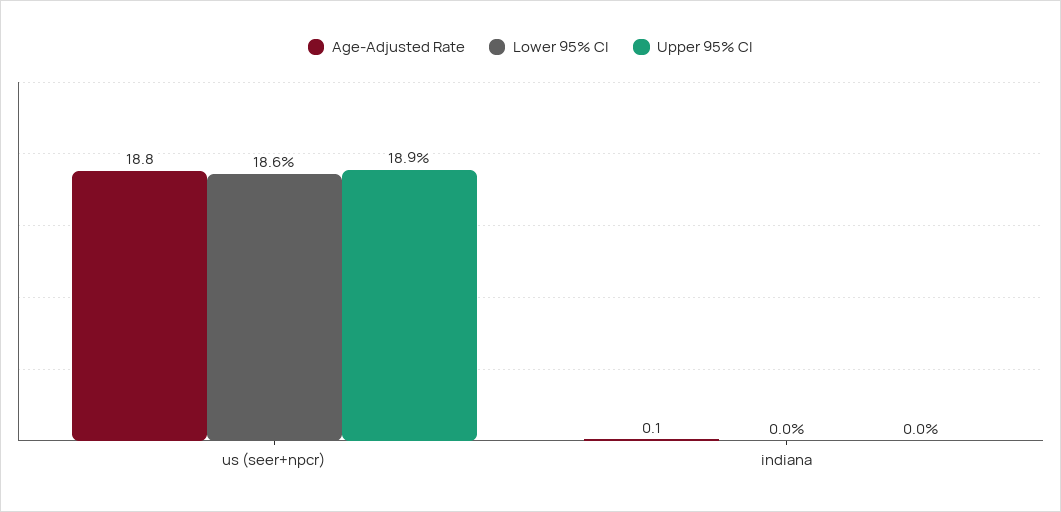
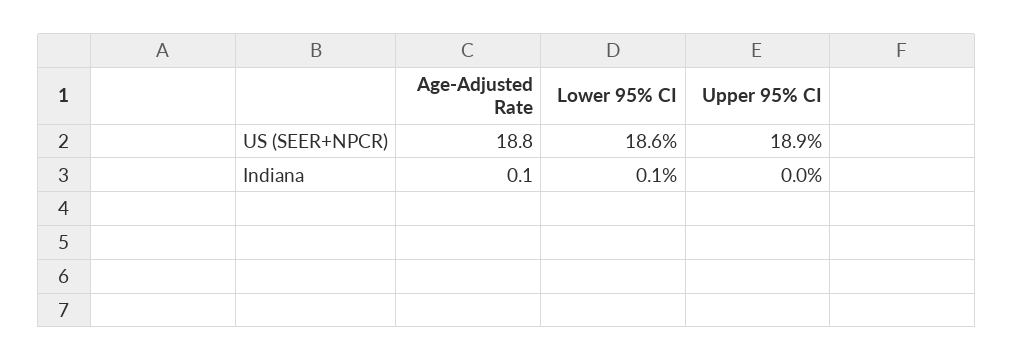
  {
    "Age-Adjusted Rate": {
      "us (seer+npcr)": 18.8,
      "indiana": 0.1
    },
    "Lower 95% CI": {
      "us (seer+npcr)": 18.6,
-     "indiana": 0
+     "indiana": 0.1
    },
    "Upper 95% CI": {
      "us (seer+npcr)": 18.9,
      "indiana": 0
    }
  }

